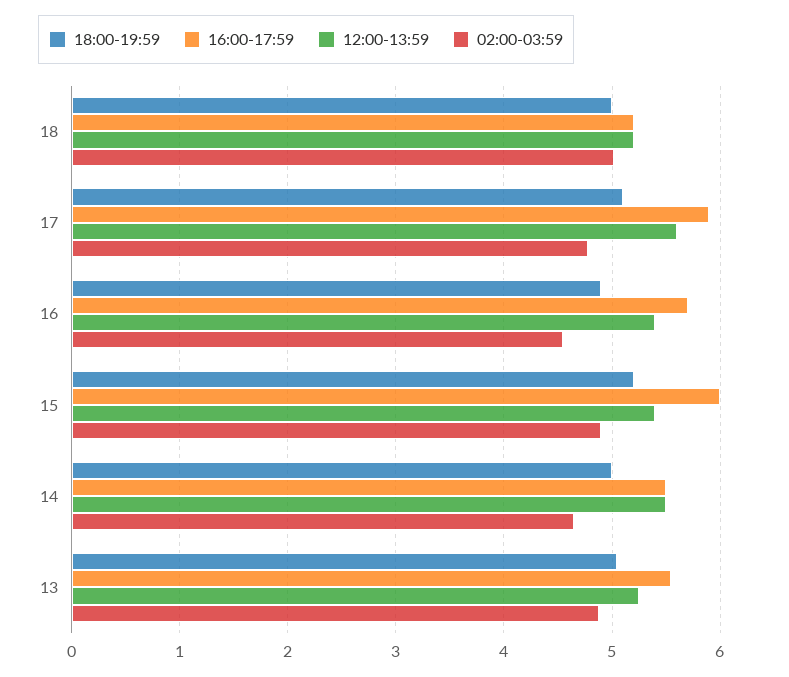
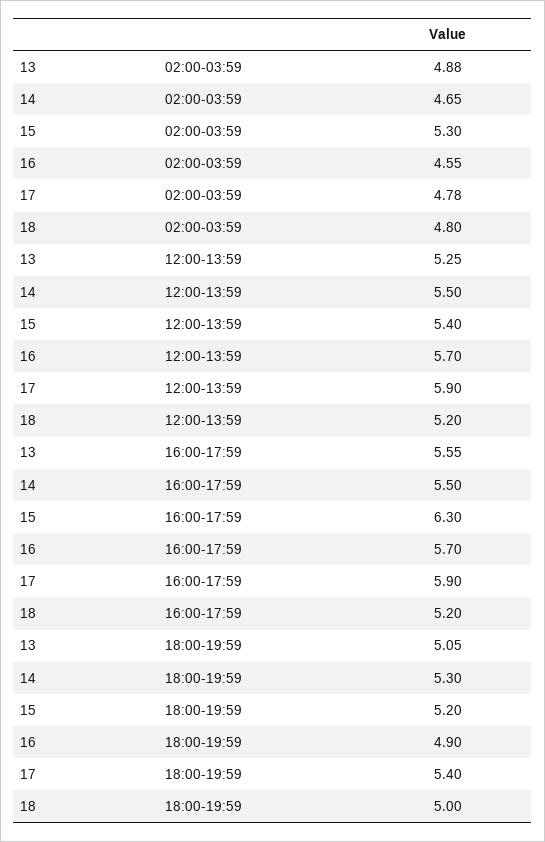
  {
    "18:00-19:59": {
      "18": 5,
-     "17": 5.1,
+     "17": 5.4,
      "16": 4.9,
      "15": 5.2,
-     "14": 5,
+     "14": 5.3,
      "13": 5.05
    },
    "16:00-17:59": {
      "18": 5.2,
      "17": 5.9,
      "16": 5.7,
-     "15": 6,
+     "15": 6.3,
      "14": 5.5,
      "13": 5.55
    },
    "12:00-13:59": {
      "18": 5.2,
-     "17": 5.6,
+     "17": 5.9,
-     "16": 5.4,
+     "16": 5.7,
      "15": 5.4,
      "14": 5.5,
      "13": 5.25
    },
    "02:00-03:59": {
-     "18": 5,
+     "18": 4.8,
      "17": 4.78,
      "16": 4.55,
-     "15": 4.9,
+     "15": 5.3,
      "14": 4.65,
      "13": 4.88
    }
  }

